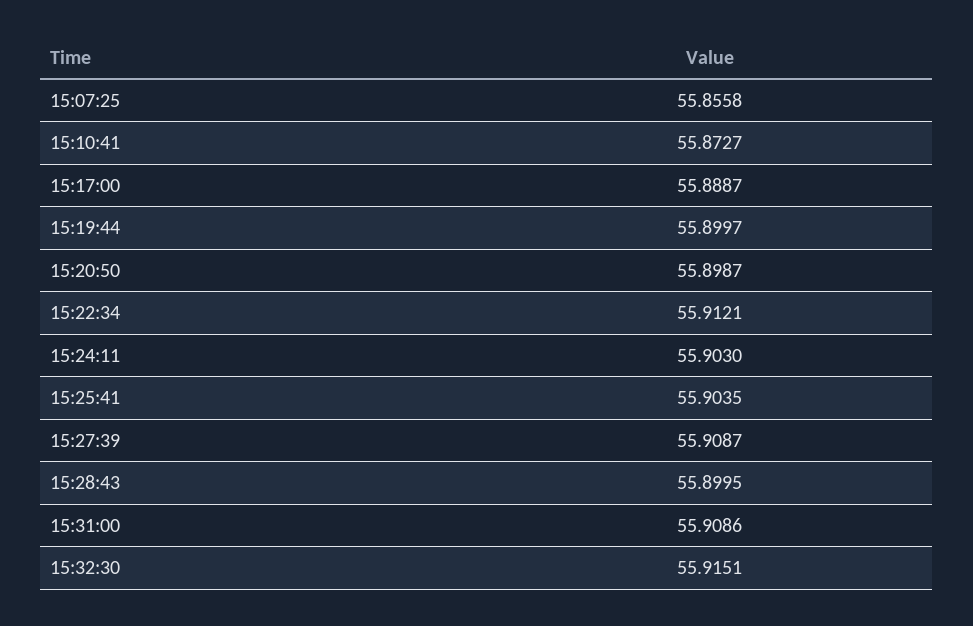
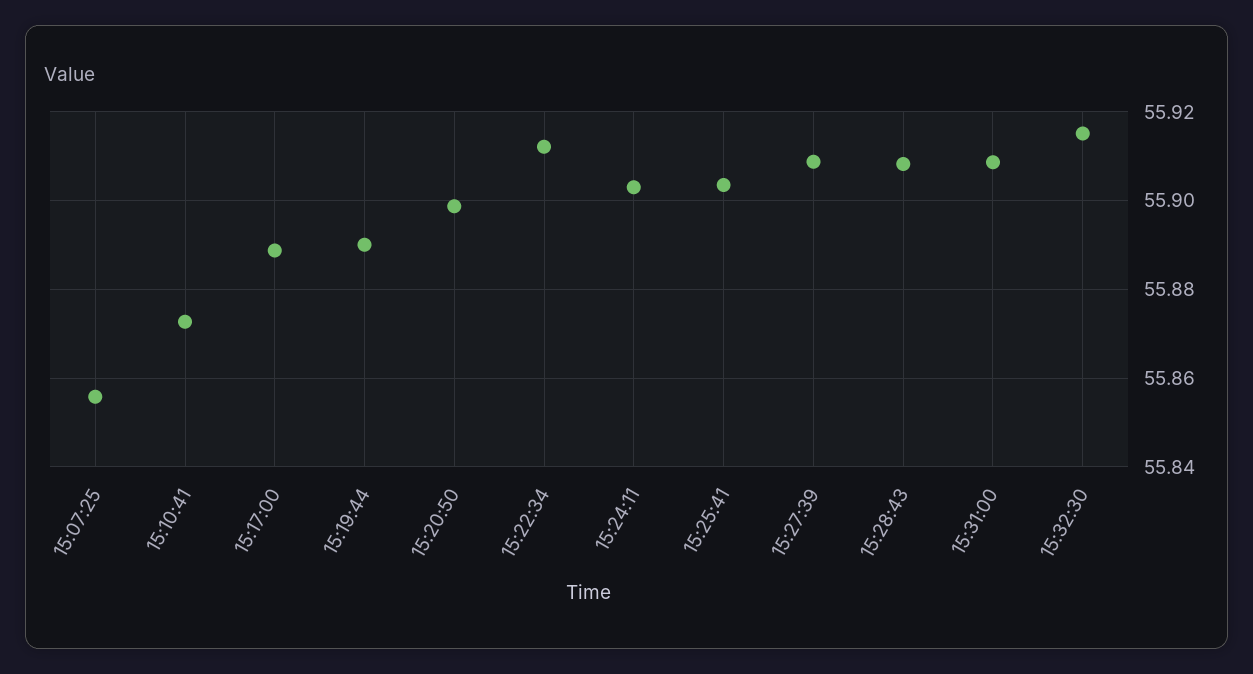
  {
    "15:07:25": 55.8558,
    "15:10:41": 55.8727,
    "15:17:00": 55.8887,
-   "15:19:44": 55.8997,
+   "15:19:44": 55.89,
    "15:20:50": 55.8987,
    "15:22:34": 55.9121,
    "15:24:11": 55.903,
    "15:25:41": 55.9035,
    "15:27:39": 55.9087,
-   "15:28:43": 55.8995,
+   "15:28:43": 55.908,
    "15:31:00": 55.9086,
    "15:32:30": 55.9151
  }

